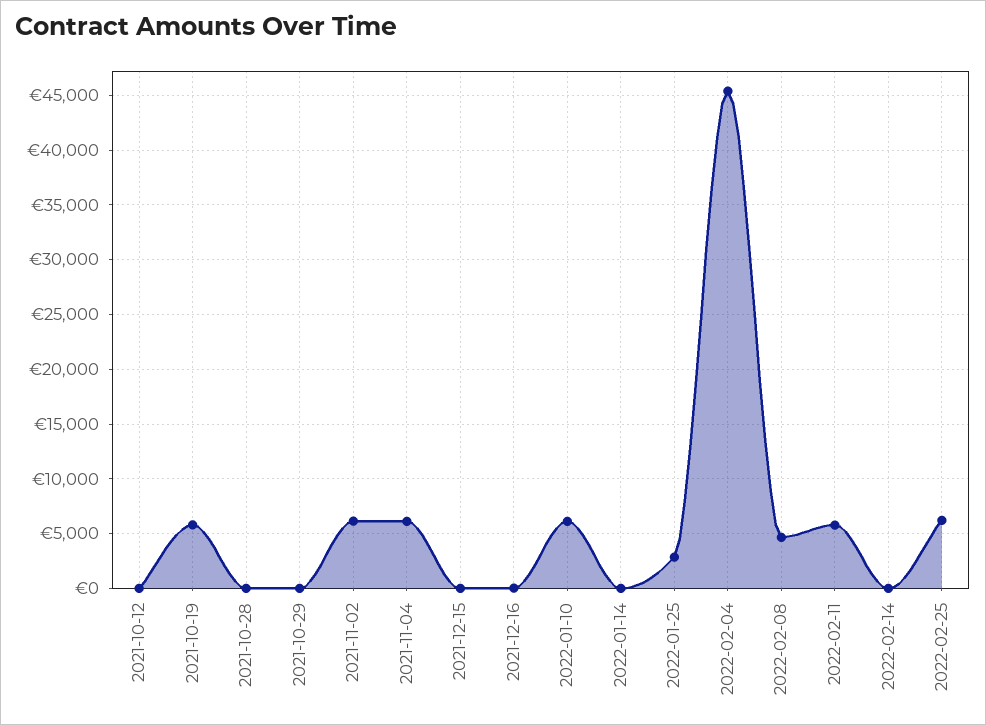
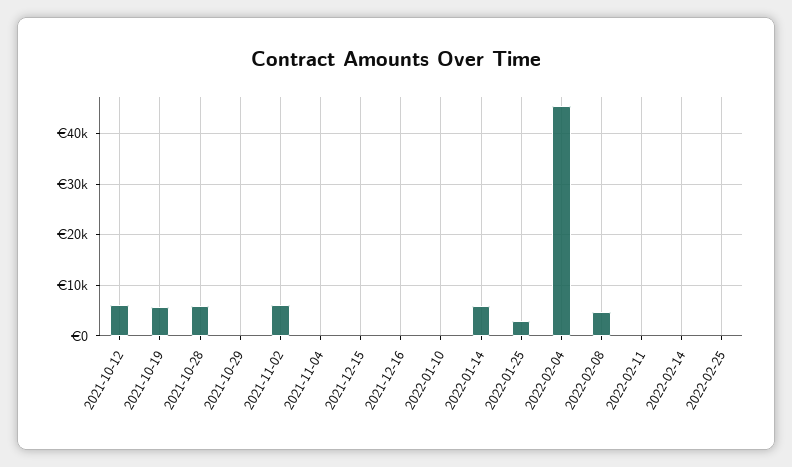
  {
-   "2021-10-12": 0,
+   "2021-10-12": 6000,
    "2021-10-19": 6000,
-   "2021-10-28": 0,
+   "2021-10-28": 6000,
    "2021-10-29": 0,
    "2021-11-02": 6000,
-   "2021-11-04": 6000,
+   "2021-11-04": 0,
    "2021-12-15": 0,
    "2021-12-16": 0,
-   "2022-01-10": 6000,
+   "2022-01-10": 0,
-   "2022-01-14": 0,
+   "2022-01-14": 6000,
    "2022-01-25": 3000,
    "2022-02-04": 45000,
    "2022-02-08": 5000,
-   "2022-02-11": 6000,
+   "2022-02-11": 0,
    "2022-02-14": 0,
-   "2022-02-25": 6000
+   "2022-02-25": 0
  }

